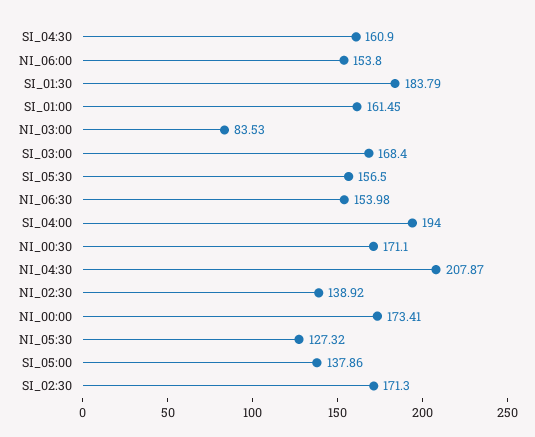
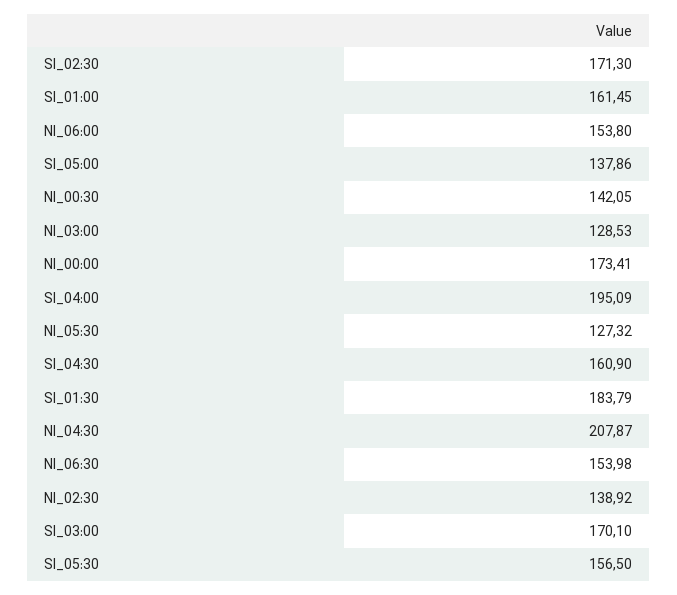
  {
    "SI_04:30": 160.9,
    "NI_06:00": 153.8,
    "SI_01:30": 183.79,
    "SI_01:00": 161.45,
-   "NI_03:00": 83.53,
+   "NI_03:00": 128.53,
-   "SI_03:00": 168.4,
+   "SI_03:00": 170.1,
    "SI_05:30": 156.5,
    "NI_06:30": 153.98,
-   "SI_04:00": 194,
+   "SI_04:00": 195.09,
-   "NI_00:30": 171.1,
+   "NI_00:30": 142.05,
    "NI_04:30": 207.87,
    "NI_02:30": 138.92,
    "NI_00:00": 173.41,
    "NI_05:30": 127.32,
    "SI_05:00": 137.86,
    "SI_02:30": 171.3
  }

